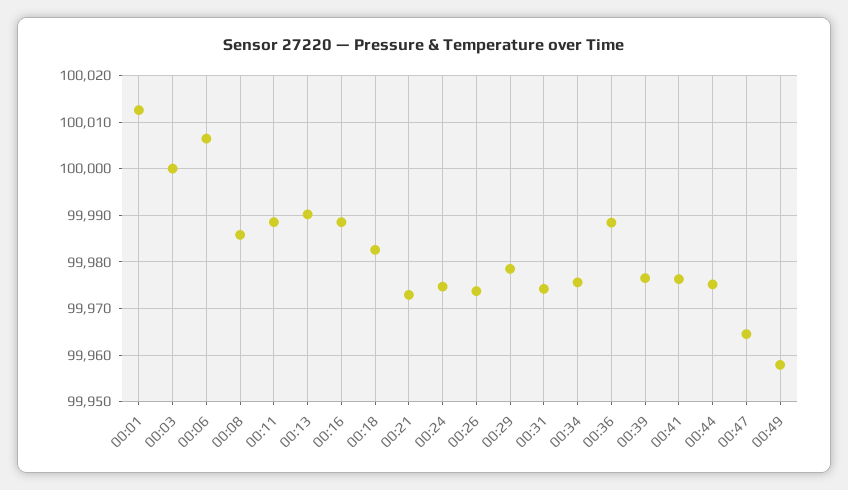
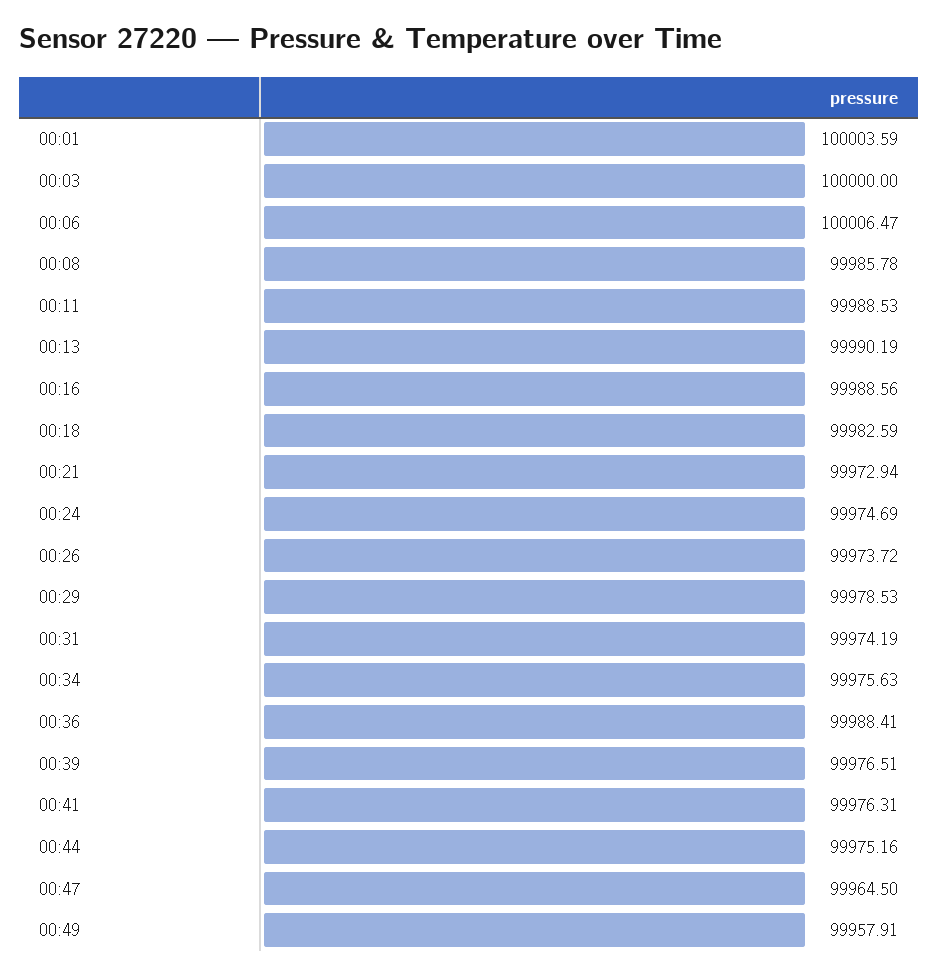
  {
-   "00:01": 100012,
+   "00:01": 100003.59,
    "00:03": 100000,
    "00:06": 100006.47,
    "00:08": 99985.78,
    "00:11": 99988.53,
    "00:13": 99990.19,
    "00:16": 99988.56,
    "00:18": 99982.59,
    "00:21": 99972.94,
    "00:24": 99974.69,
    "00:26": 99973.72,
    "00:29": 99978.53,
    "00:31": 99974.19,
    "00:34": 99975.63,
    "00:36": 99988.41,
    "00:39": 99976.51,
    "00:41": 99976.31,
    "00:44": 99975.16,
    "00:47": 99964.5,
    "00:49": 99957.91
  }

